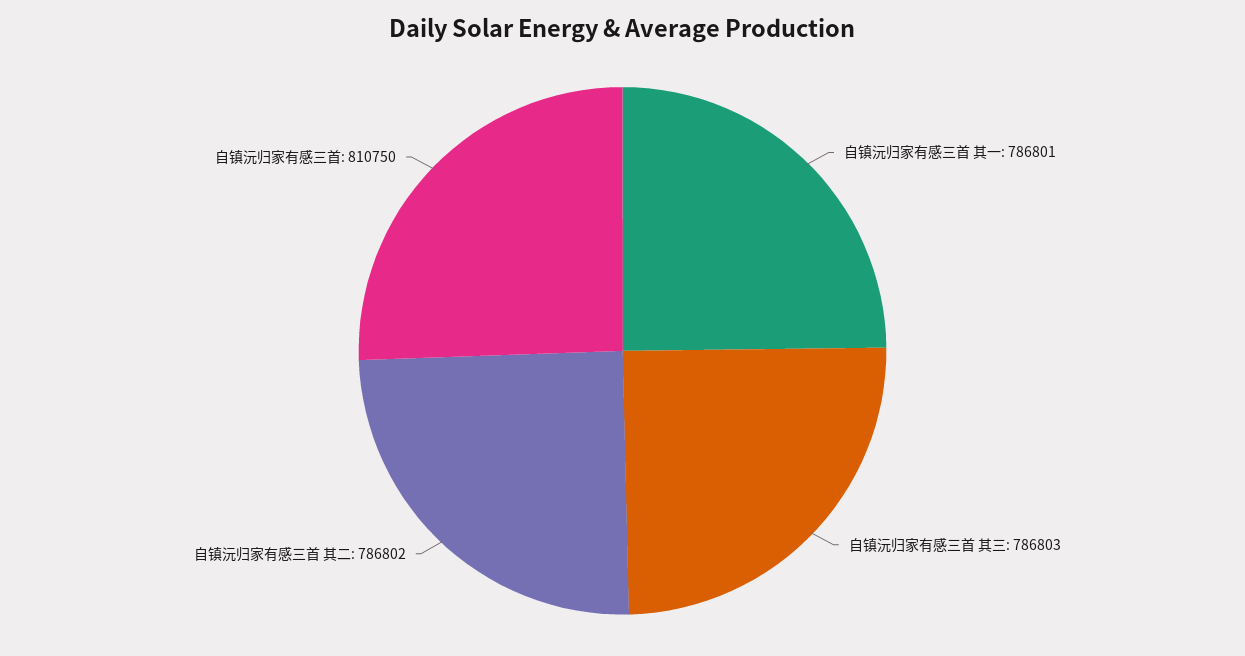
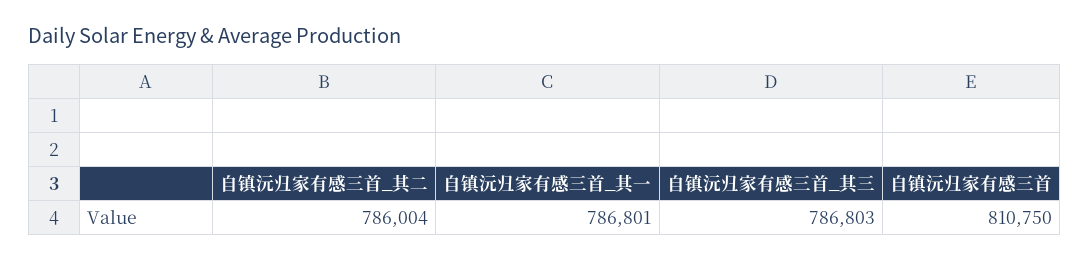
  {
    "自镇沅归家有感三首 其一": 786801,
    "自镇沅归家有感三首 其三": 786803,
-   "自镇沅归家有感三首 其二": 786802,
+   "自镇沅归家有感三首 其二": 786004,
    "自镇沅归家有感三首": 810750
  }

